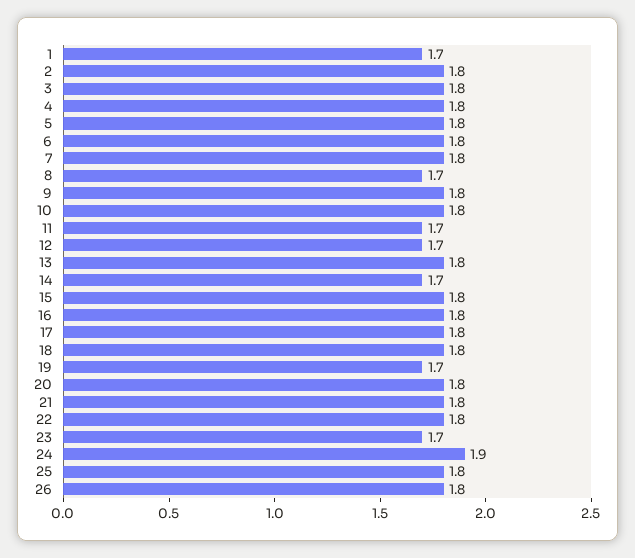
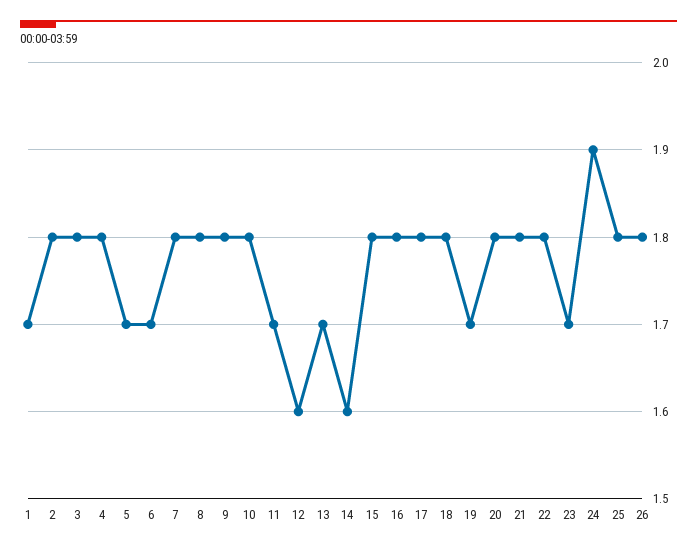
  {
    "1": 1.7,
    "2": 1.8,
    "3": 1.8,
    "4": 1.8,
-   "5": 1.8,
+   "5": 1.7,
-   "6": 1.8,
+   "6": 1.7,
    "7": 1.8,
-   "8": 1.7,
+   "8": 1.8,
    "9": 1.8,
    "10": 1.8,
    "11": 1.7,
-   "12": 1.7,
+   "12": 1.6,
-   "13": 1.8,
+   "13": 1.7,
-   "14": 1.7,
+   "14": 1.6,
    "15": 1.8,
    "16": 1.8,
    "17": 1.8,
    "18": 1.8,
    "19": 1.7,
    "20": 1.8,
    "21": 1.8,
    "22": 1.8,
    "23": 1.7,
    "24": 1.9,
    "25": 1.8,
    "26": 1.8
  }

